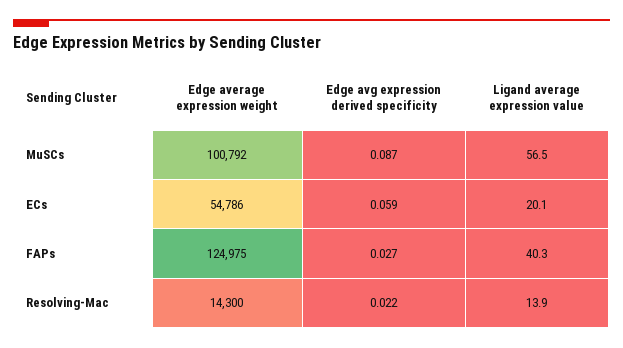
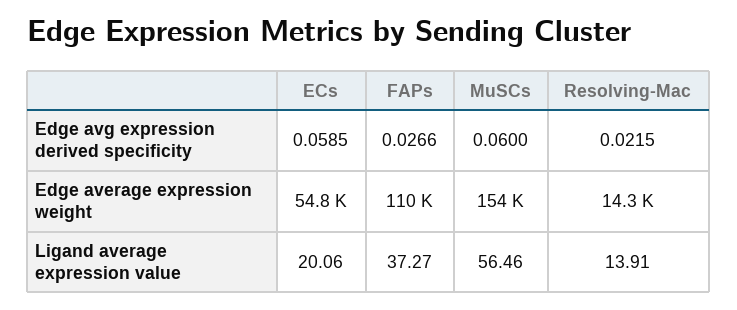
  {
    "Edge average expression weight": {
-     "MuSCs": 100792,
+     "MuSCs": 154000,
      "ECs": 54786,
-     "FAPs": 124975,
+     "FAPs": 110000,
      "Resolving-Mac": 14300
    },
    "Edge avg expression derived specificity": {
-     "MuSCs": 0.087,
+     "MuSCs": 0.06,
      "ECs": 0.0585,
      "FAPs": 0.0266,
      "Resolving-Mac": 0.0215
    },
    "Ligand average expression value": {
      "MuSCs": 56.46,
      "ECs": 20.06,
-     "FAPs": 40.3,
+     "FAPs": 37.27,
      "Resolving-Mac": 13.91
    }
  }

